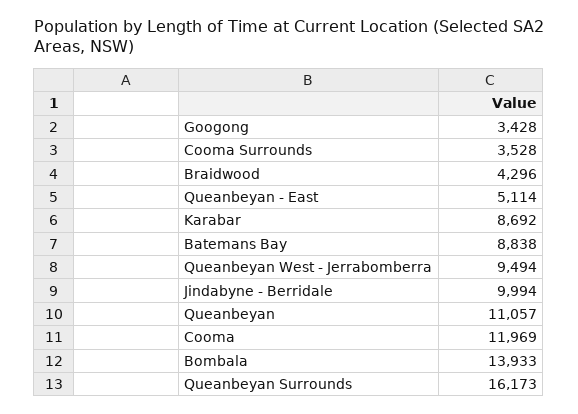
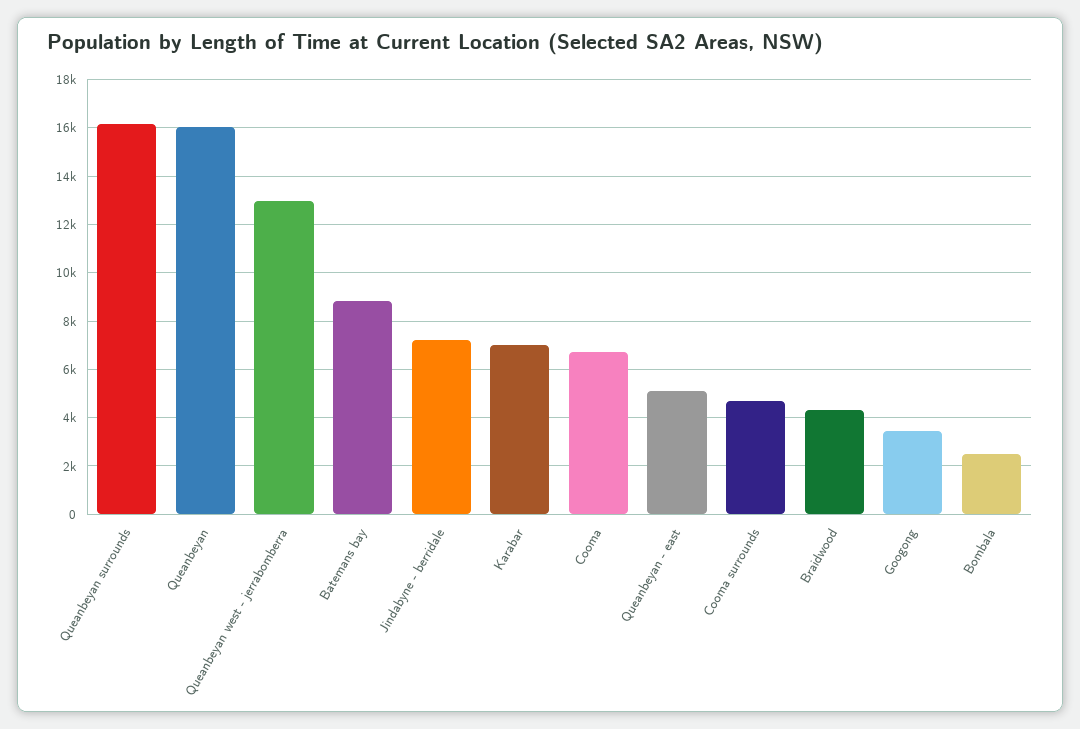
  {
    "Googong": 3428,
-   "Cooma Surrounds": 3528,
+   "Cooma Surrounds": 4750,
    "Braidwood": 4296,
    "Queanbeyan - East": 5114,
-   "Karabar": 8692,
+   "Karabar": 7000,
    "Batemans Bay": 8838,
-   "Queanbeyan West - Jerrabomberra": 9494,
+   "Queanbeyan West - Jerrabomberra": 13000,
-   "Jindabyne - Berridale": 9994,
+   "Jindabyne - Berridale": 7250,
-   "Queanbeyan": 11057,
+   "Queanbeyan": 16000,
-   "Cooma": 11969,
+   "Cooma": 6750,
-   "Bombala": 13933,
+   "Bombala": 2500,
    "Queanbeyan Surrounds": 16173
  }

